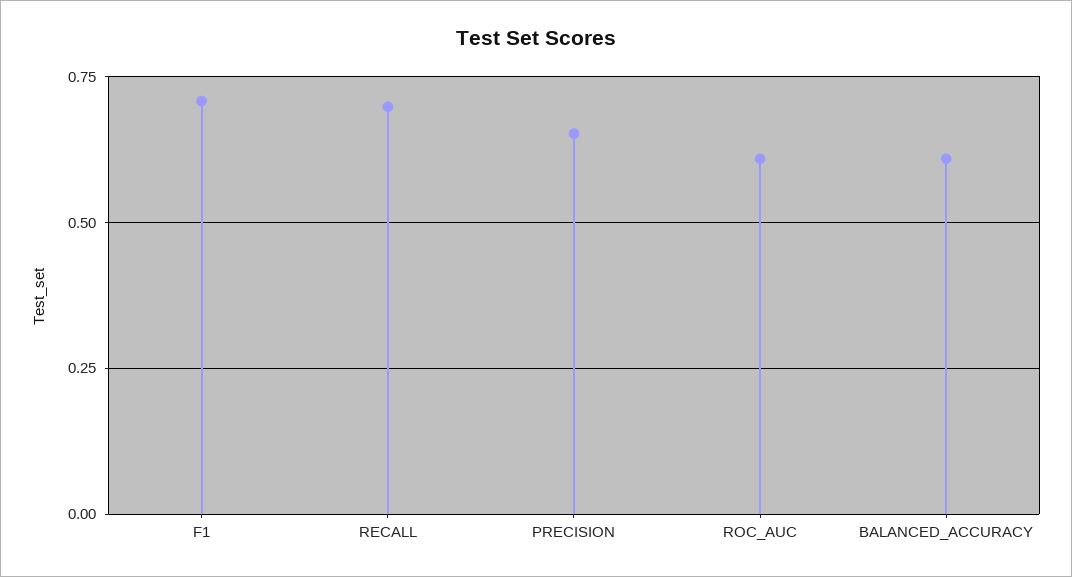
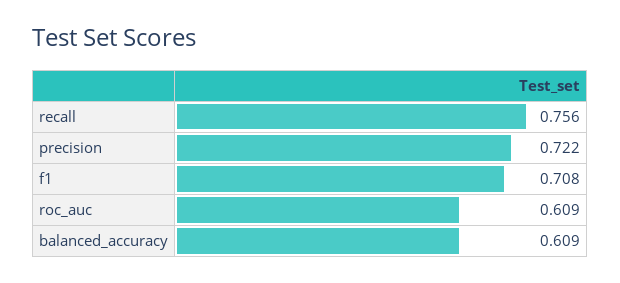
  {
    "F1": 0.708,
-   "RECALL": 0.7,
+   "RECALL": 0.756,
-   "PRECISION": 0.65,
+   "PRECISION": 0.722,
    "ROC_AUC": 0.609,
    "BALANCED_ACCURACY": 0.609
  }

